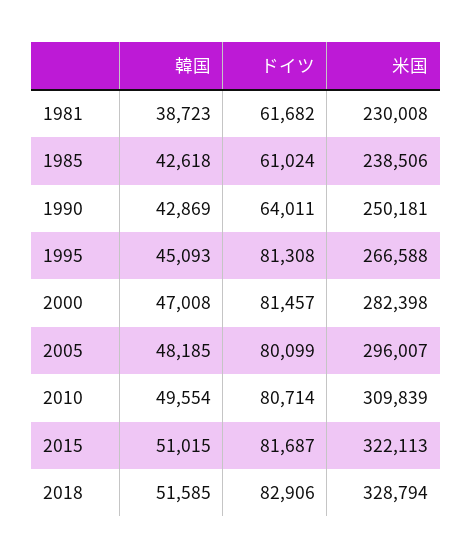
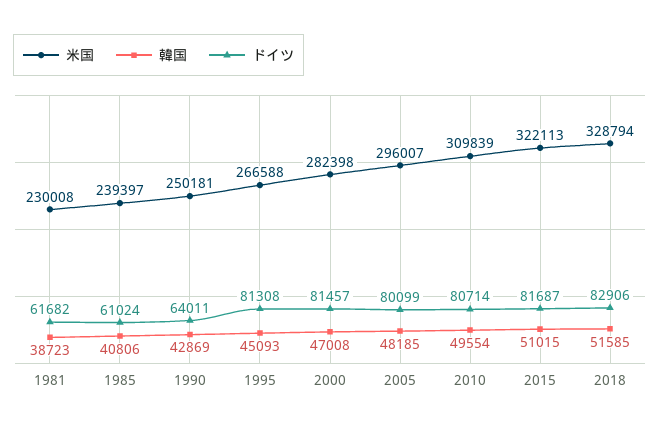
  {
    "韓国": {
      "1981": 38723,
-     "1985": 42618,
+     "1985": 40806,
      "1990": 42869,
      "1995": 45093,
      "2000": 47008,
      "2005": 48185,
      "2010": 49554,
      "2015": 51015,
      "2018": 51585
    },
    "ドイツ": {
      "1981": 61682,
      "1985": 61024,
      "1990": 64011,
      "1995": 81308,
      "2000": 81457,
      "2005": 80099,
      "2010": 80714,
      "2015": 81687,
      "2018": 82906
    },
    "米国": {
      "1981": 230008,
-     "1985": 238506,
+     "1985": 239397,
      "1990": 250181,
      "1995": 266588,
      "2000": 282398,
      "2005": 296007,
      "2010": 309839,
      "2015": 322113,
      "2018": 328794
    }
  }

